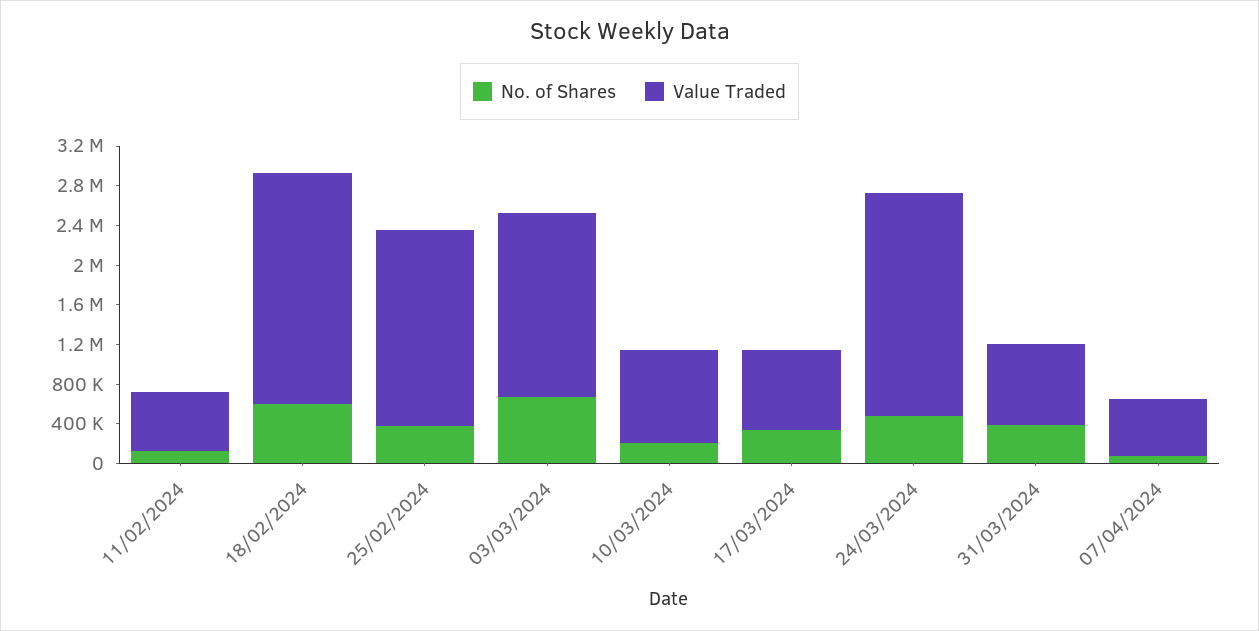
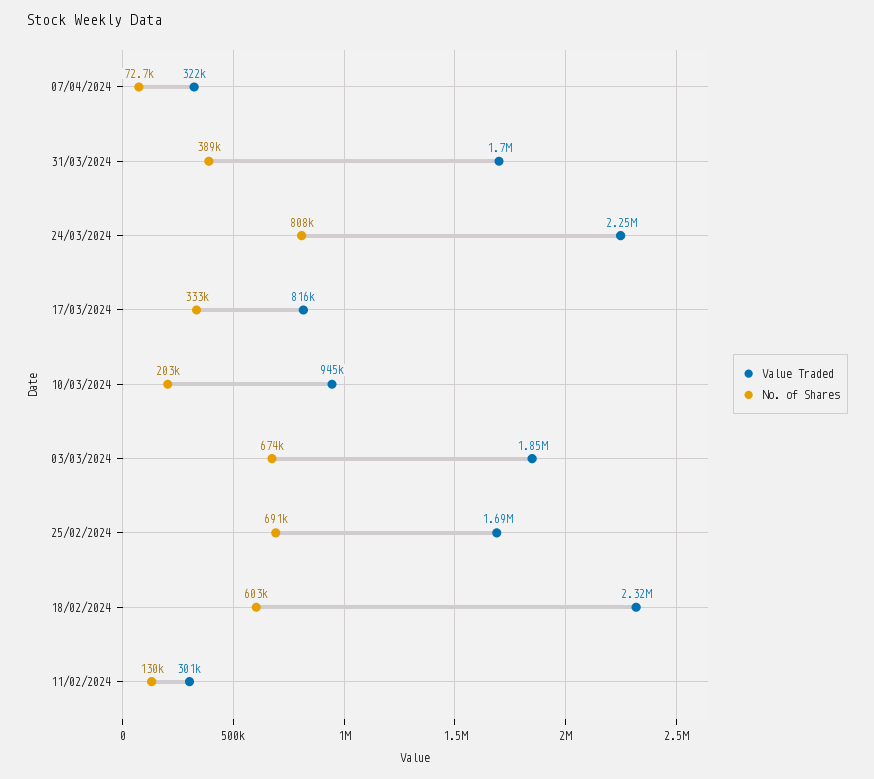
  {
    "No. of Shares": {
      "11/02/2024": 130000,
      "18/02/2024": 603000,
-     "25/02/2024": 400000,
+     "25/02/2024": 691000,
      "03/03/2024": 674000,
      "10/03/2024": 203000,
      "17/03/2024": 333000,
-     "24/03/2024": 500000,
+     "24/03/2024": 808000,
      "31/03/2024": 389000,
      "07/04/2024": 72700
    },
    "Value Traded": {
-     "11/02/2024": 600000,
+     "11/02/2024": 301000,
      "18/02/2024": 2320000,
-     "25/02/2024": 2000000,
+     "25/02/2024": 1690000,
      "03/03/2024": 1850000,
      "10/03/2024": 945000,
      "17/03/2024": 816000,
      "24/03/2024": 2250000,
-     "31/03/2024": 800000,
+     "31/03/2024": 1700000,
-     "07/04/2024": 600000
+     "07/04/2024": 322000
    }
  }

